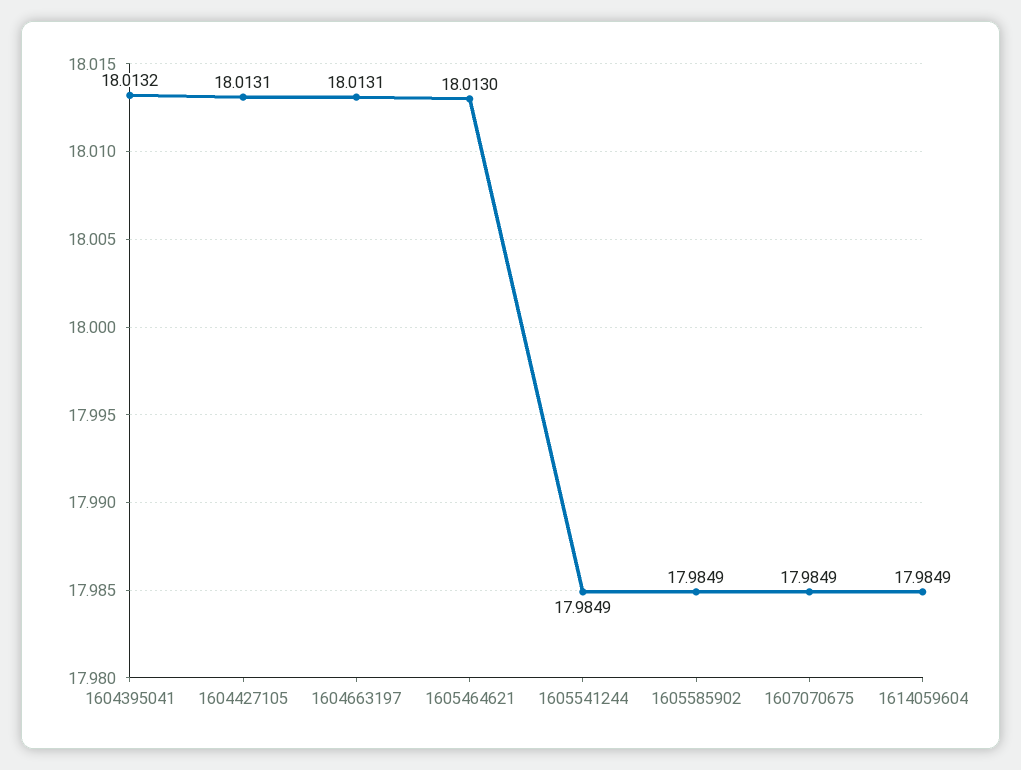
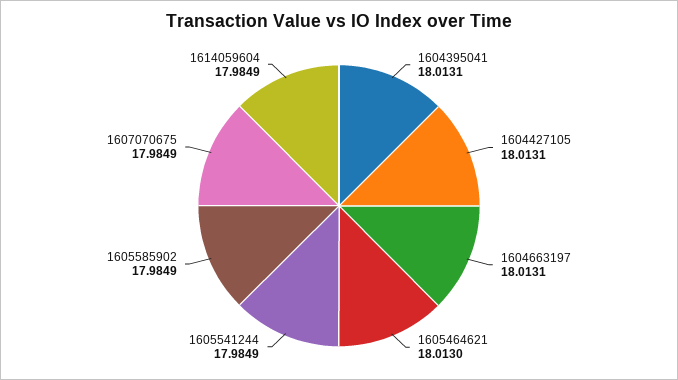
  {
-   "1604395041": 18.0132,
+   "1604395041": 18.0131,
    "1604427105": 18.0131,
    "1604663197": 18.0131,
    "1605464621": 18.013,
    "1605541244": 17.9849,
    "1605585902": 17.9849,
    "1607070675": 17.9849,
    "1614059604": 17.9849
  }

